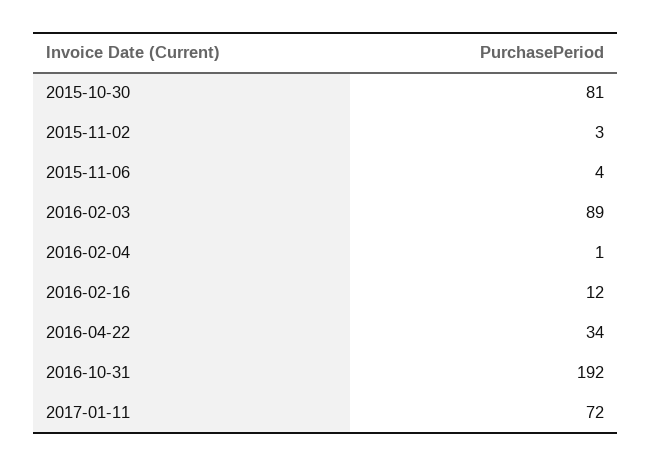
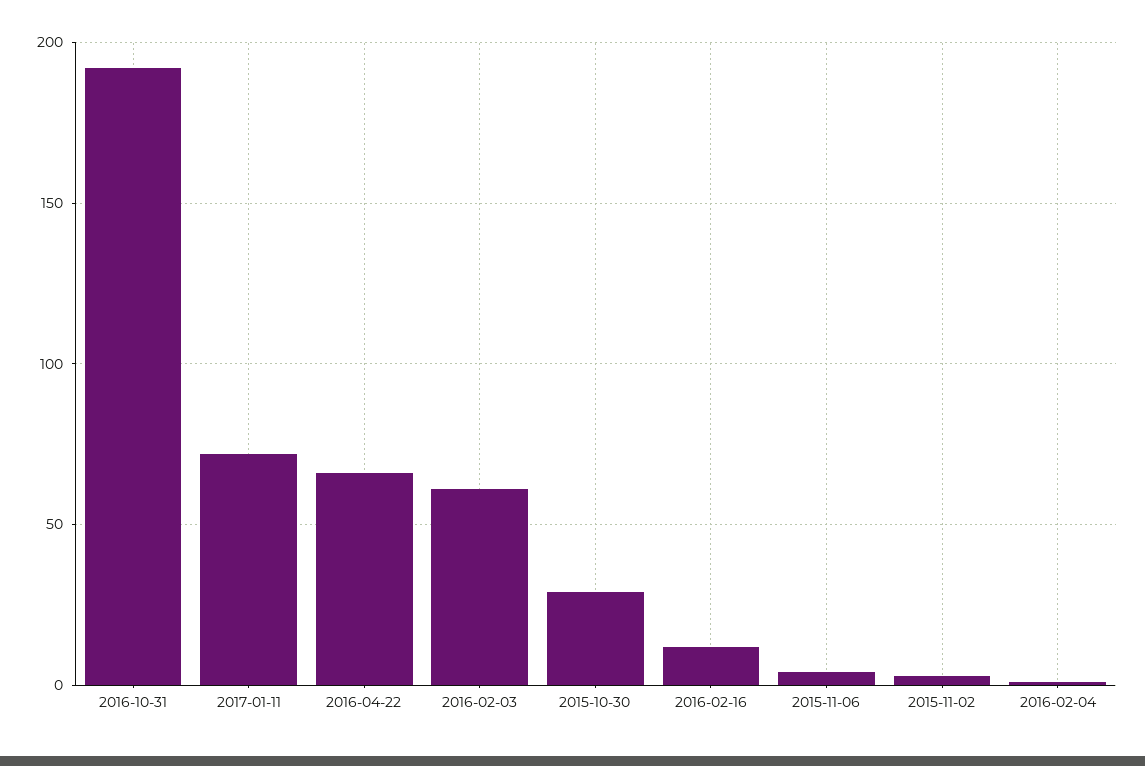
  {
-   "2015-10-30": 81,
+   "2015-10-30": 30,
    "2015-11-02": 3,
    "2015-11-06": 4,
-   "2016-02-03": 89,
+   "2016-02-03": 60,
    "2016-02-04": 1,
    "2016-02-16": 12,
-   "2016-04-22": 34,
+   "2016-04-22": 65,
    "2016-10-31": 192,
    "2017-01-11": 72
  }

